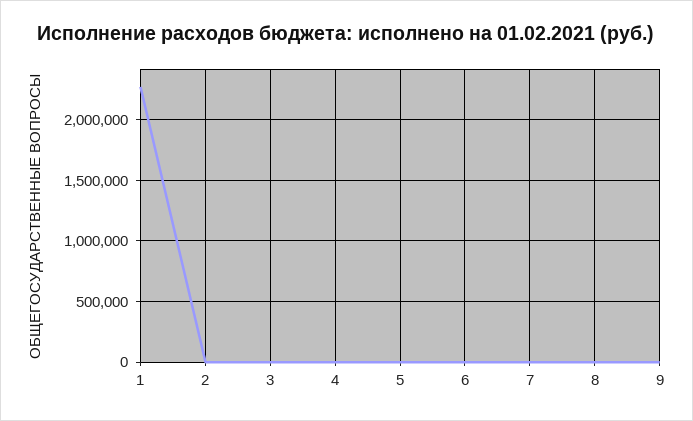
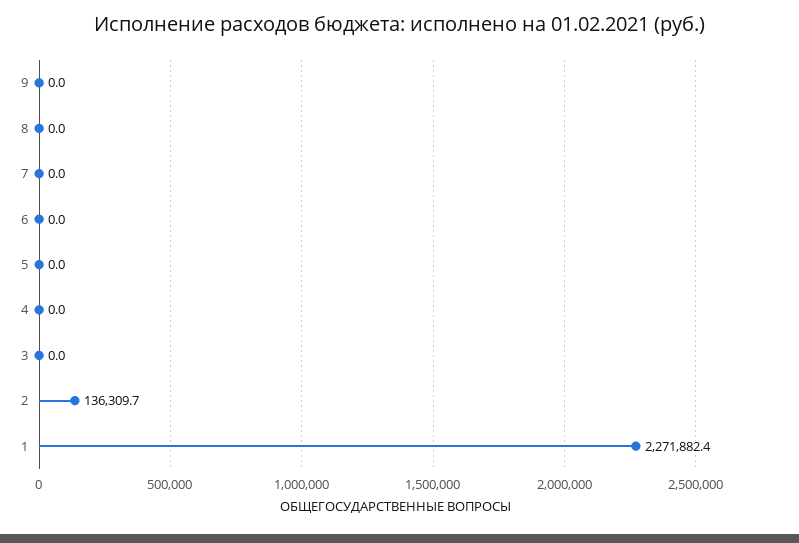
  {
    "1": 2271882.4,
-   "2": 0,
+   "2": 136309.7,
    "3": 0,
    "4": 0,
    "5": 0,
    "6": 0,
    "7": 0,
    "8": 0,
    "9": 0
  }

